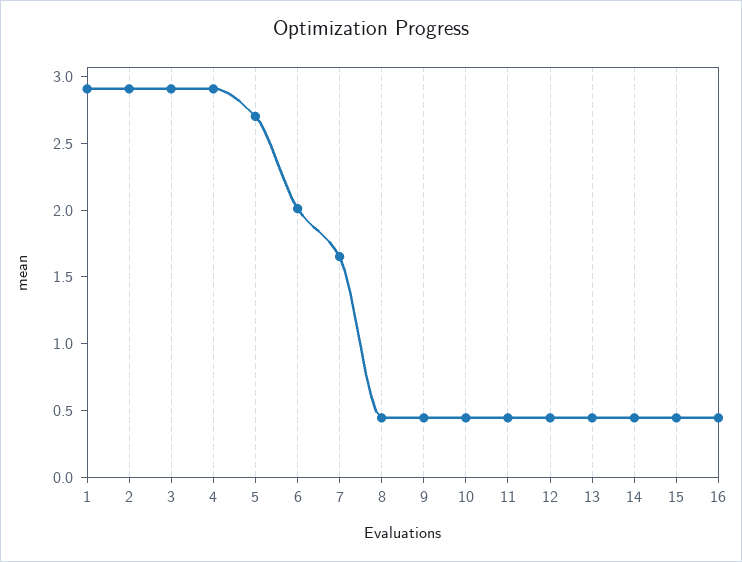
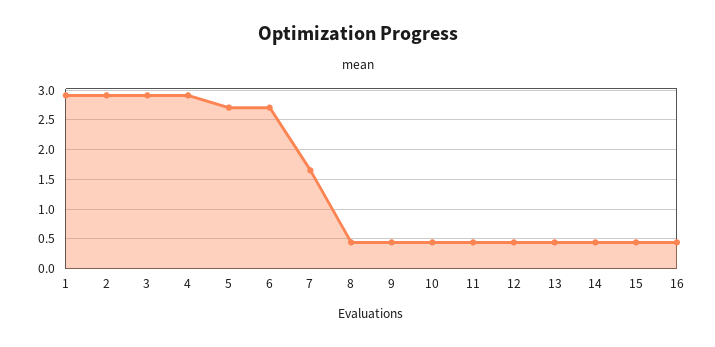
  {
    "1": 2.9,
    "2": 2.9,
    "3": 2.9,
    "4": 2.9,
    "5": 2.7,
-   "6": 2,
+   "6": 2.75,
    "7": 1.7,
    "8": 0.4,
    "9": 0.4,
    "10": 0.4,
    "11": 0.4,
    "12": 0.4,
    "13": 0.4,
    "14": 0.4,
    "15": 0.4,
    "16": 0.4
  }

